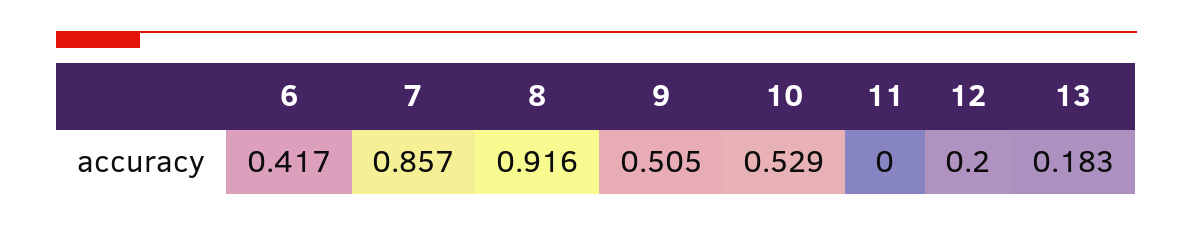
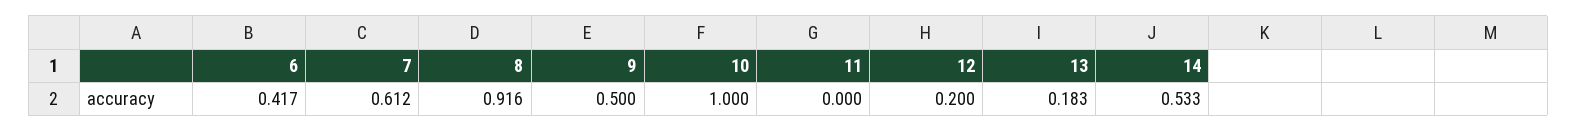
  {
    "6": 0.417,
-   "7": 0.857,
+   "7": 0.612,
    "8": 0.916,
-   "9": 0.505,
+   "9": 0.5,
-   "10": 0.529,
+   "10": 1,
    "11": 0,
    "12": 0.2,
-   "13": 0.183
+   "13": 0.183,
+   "14": 0.533
  }

